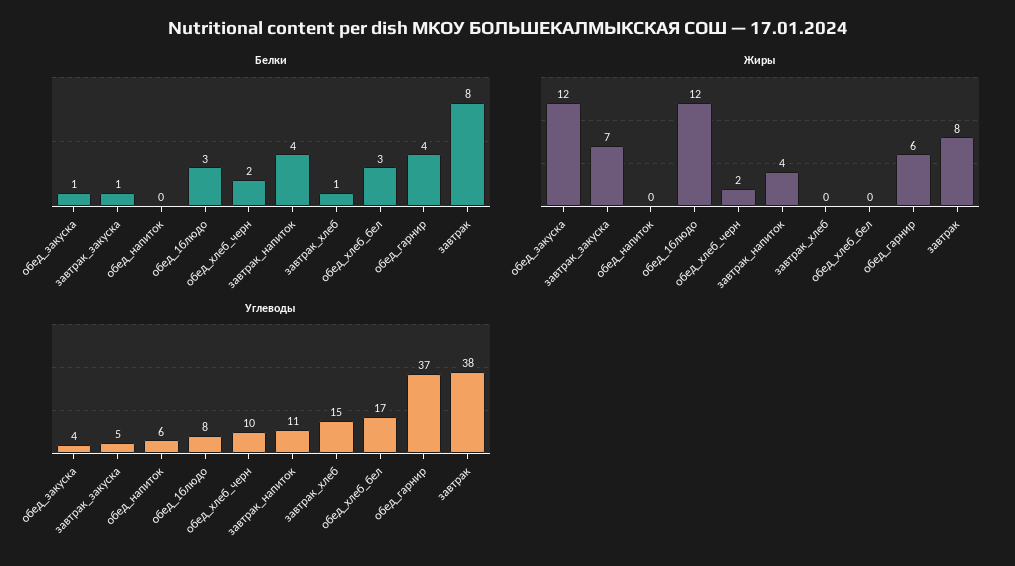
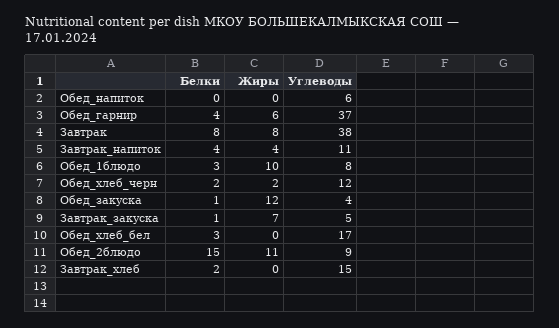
  {
    "Белки": {
      "обед_закуска": 1,
      "завтрак_закуска": 1,
      "обед_напиток": 0,
      "обед_1блюдо": 3,
      "обед_хлеб_черн": 2,
      "завтрак_напиток": 4,
-     "завтрак_хлеб": 1,
+     "завтрак_хлеб": 2,
      "обед_хлеб_бел": 3,
      "обед_гарнир": 4,
-     "завтрак": 8
+     "завтрак": 8,
+     "Обед_2блюдо": 15
    },
    "Жиры": {
      "обед_закуска": 12,
      "завтрак_закуска": 7,
      "обед_напиток": 0,
-     "обед_1блюдо": 12,
+     "обед_1блюдо": 10,
      "обед_хлеб_черн": 2,
      "завтрак_напиток": 4,
      "завтрак_хлеб": 0,
      "обед_хлеб_бел": 0,
      "обед_гарнир": 6,
-     "завтрак": 8
+     "завтрак": 8,
+     "Обед_2блюдо": 11
    },
    "Углеводы": {
      "обед_закуска": 4,
      "завтрак_закуска": 5,
      "обед_напиток": 6,
      "обед_1блюдо": 8,
-     "обед_хлеб_черн": 10,
+     "обед_хлеб_черн": 12,
      "завтрак_напиток": 11,
      "завтрак_хлеб": 15,
      "обед_хлеб_бел": 17,
      "обед_гарнир": 37,
-     "завтрак": 38
+     "завтрак": 38,
+     "Обед_2блюдо": 9
    }
  }

